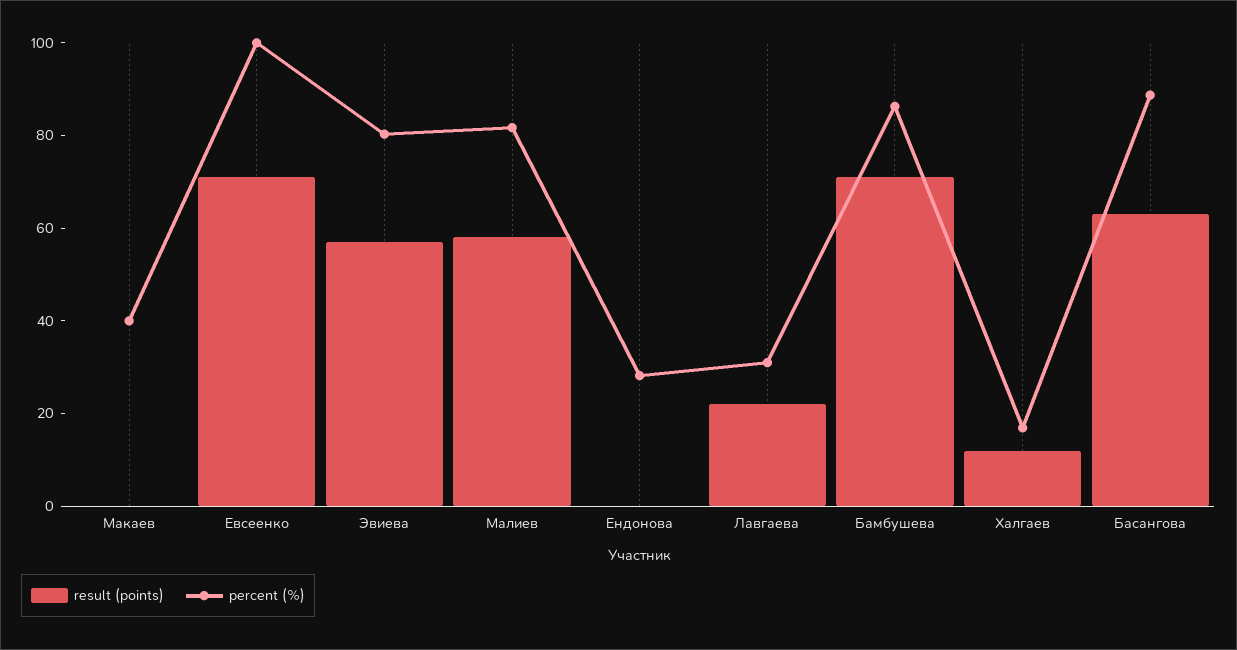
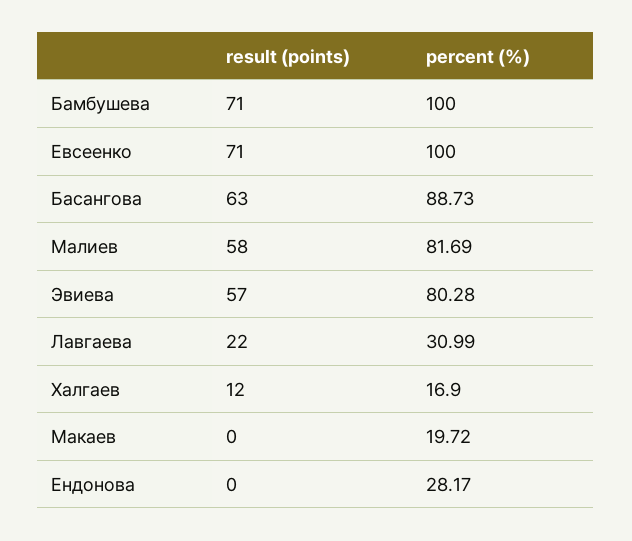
  {
    "result (points)": {
      "Макаев": 0,
      "Евсеенко": 71,
      "Эвиева": 57,
      "Малиев": 58,
      "Ендонова": 0,
      "Лавгаева": 22,
      "Бамбушева": 71,
      "Халгаев": 12,
      "Басангова": 63
    },
    "percent (%)": {
-     "Макаев": 40,
+     "Макаев": 19.72,
      "Евсеенко": 100,
      "Эвиева": 80.28,
      "Малиев": 81.69,
      "Ендонова": 28.17,
      "Лавгаева": 30.99,
-     "Бамбушева": 85,
+     "Бамбушева": 100,
      "Халгаев": 16.9,
      "Басангова": 88.73
    }
  }

